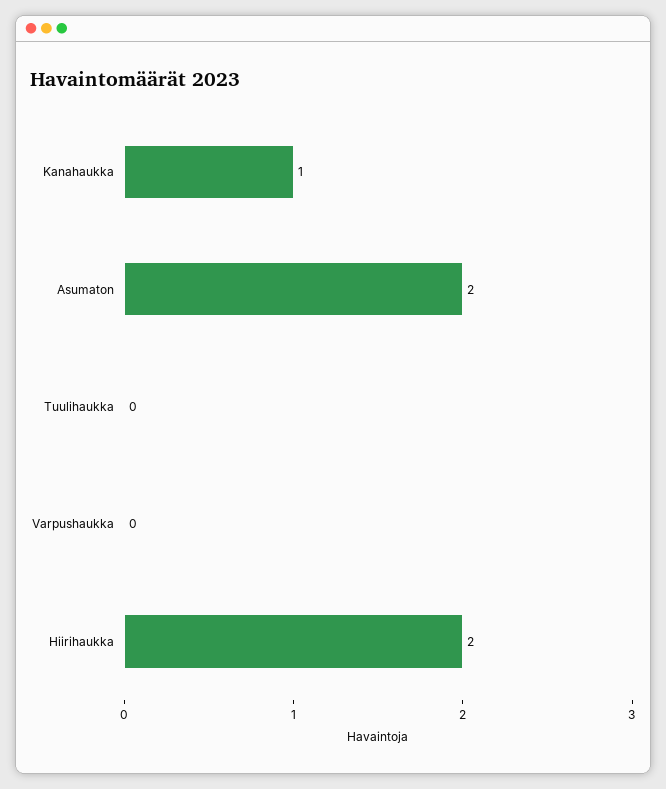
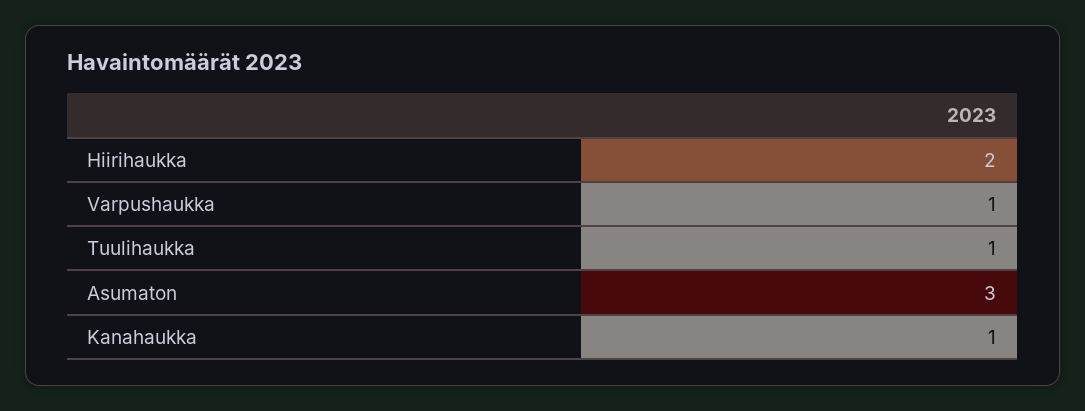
  {
    "Kanahaukka": 1,
-   "Asumaton": 2,
+   "Asumaton": 3,
-   "Tuulihaukka": 0,
+   "Tuulihaukka": 1,
-   "Varpushaukka": 0,
+   "Varpushaukka": 1,
    "Hiirihaukka": 2
  }

